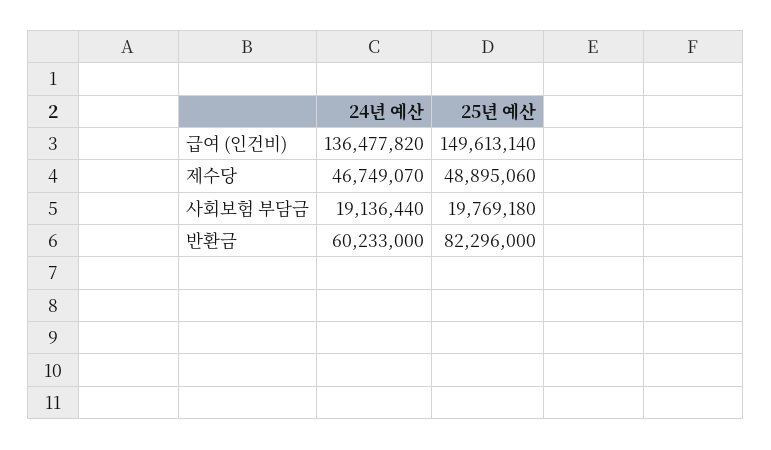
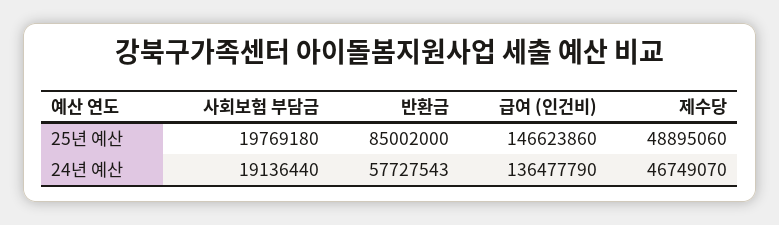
  {
    "24년 예산": {
-     "급여 (인건비)": 136477820,
+     "급여 (인건비)": 136477790,
      "제수당": 46749070,
      "사회보험 부담금": 19136440,
-     "반환금": 60233000
+     "반환금": 57727543
    },
    "25년 예산": {
-     "급여 (인건비)": 149613140,
+     "급여 (인건비)": 146623860,
      "제수당": 48895060,
      "사회보험 부담금": 19769180,
-     "반환금": 82296000
+     "반환금": 85002000
    }
  }

